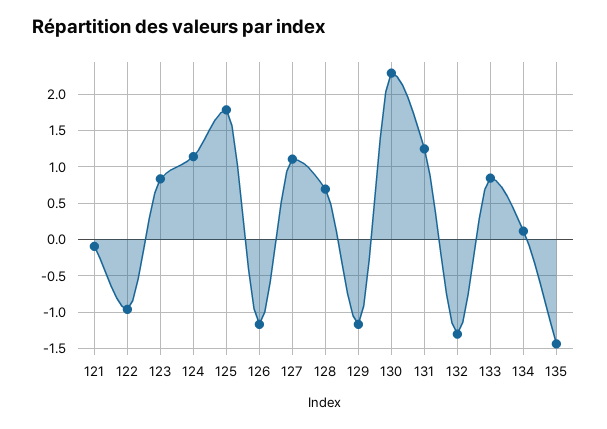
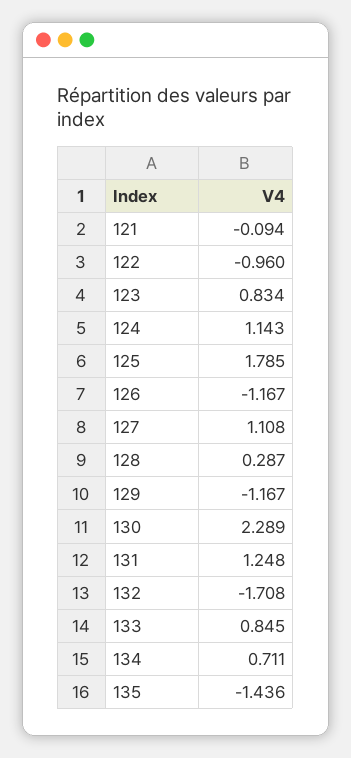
  {
    "121": -0.094,
    "122": -0.96,
    "123": 0.834,
    "124": 1.143,
    "125": 1.785,
    "126": -1.167,
    "127": 1.108,
-   "128": 0.7,
+   "128": 0.287,
    "129": -1.167,
    "130": 2.289,
    "131": 1.248,
-   "132": -1.3,
+   "132": -1.708,
    "133": 0.845,
-   "134": 0.1,
+   "134": 0.711,
    "135": -1.436
  }

